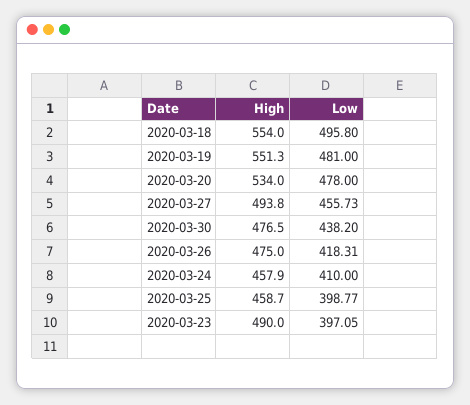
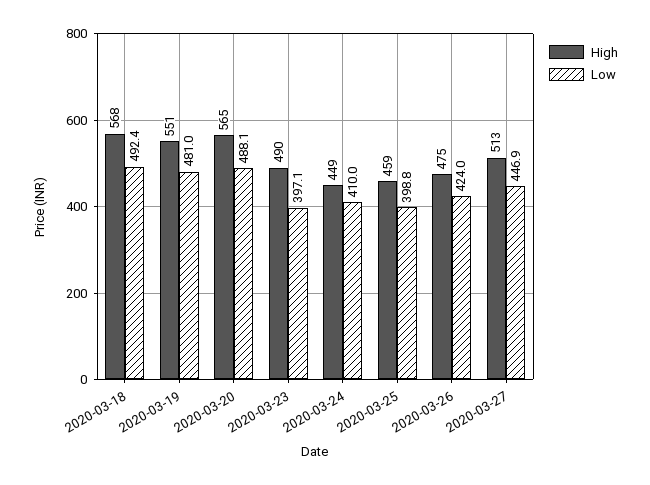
  {
    "High": {
-     "2020-03-18": 554,
+     "2020-03-18": 568,
      "2020-03-19": 551.3,
-     "2020-03-20": 534,
+     "2020-03-20": 565,
-     "2020-03-27": 493.8,
+     "2020-03-27": 513,
-     "2020-03-30": 476.5,
      "2020-03-26": 475,
-     "2020-03-24": 457.9,
+     "2020-03-24": 449,
      "2020-03-25": 458.7,
      "2020-03-23": 490
    },
    "Low": {
-     "2020-03-18": 495.8,
+     "2020-03-18": 492.4,
      "2020-03-19": 481,
-     "2020-03-20": 478,
+     "2020-03-20": 488.1,
-     "2020-03-27": 455.73,
+     "2020-03-27": 446.9,
-     "2020-03-30": 438.2,
-     "2020-03-26": 418.31,
+     "2020-03-26": 424,
      "2020-03-24": 410,
      "2020-03-25": 398.77,
      "2020-03-23": 397.05
    }
  }

